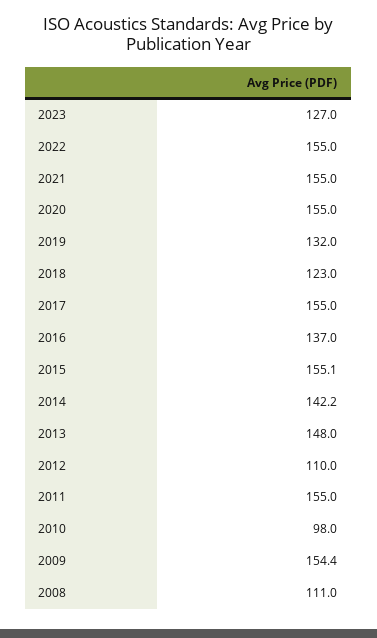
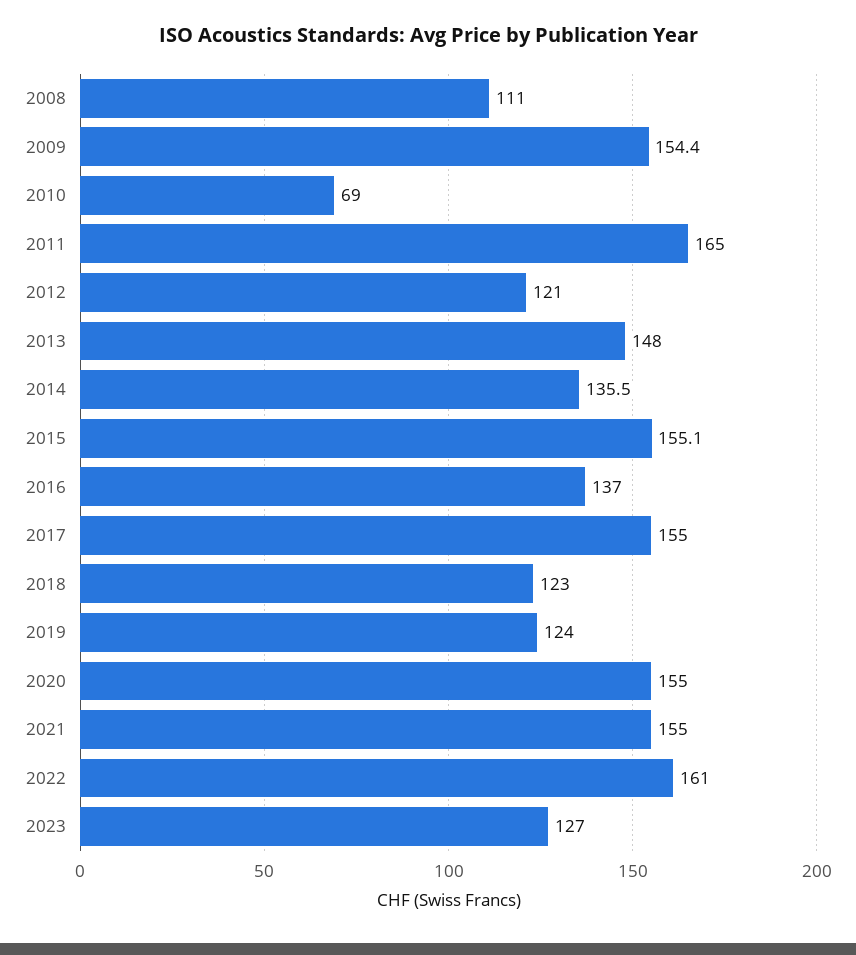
  {
    "2023": 127,
-   "2022": 155,
+   "2022": 161,
    "2021": 155,
    "2020": 155,
-   "2019": 132,
+   "2019": 124,
    "2018": 123,
    "2017": 155,
    "2016": 137,
    "2015": 155.1,
-   "2014": 142.2,
+   "2014": 135.5,
    "2013": 148,
-   "2012": 110,
+   "2012": 121,
-   "2011": 155,
+   "2011": 165,
-   "2010": 98,
+   "2010": 69,
    "2009": 154.4,
    "2008": 111
  }

